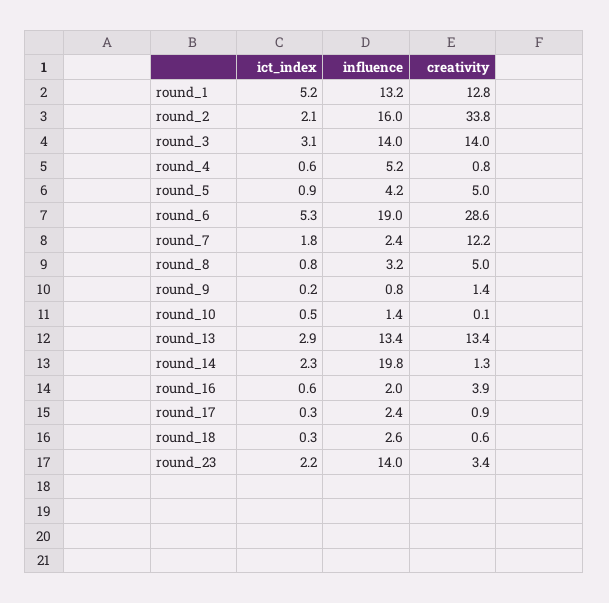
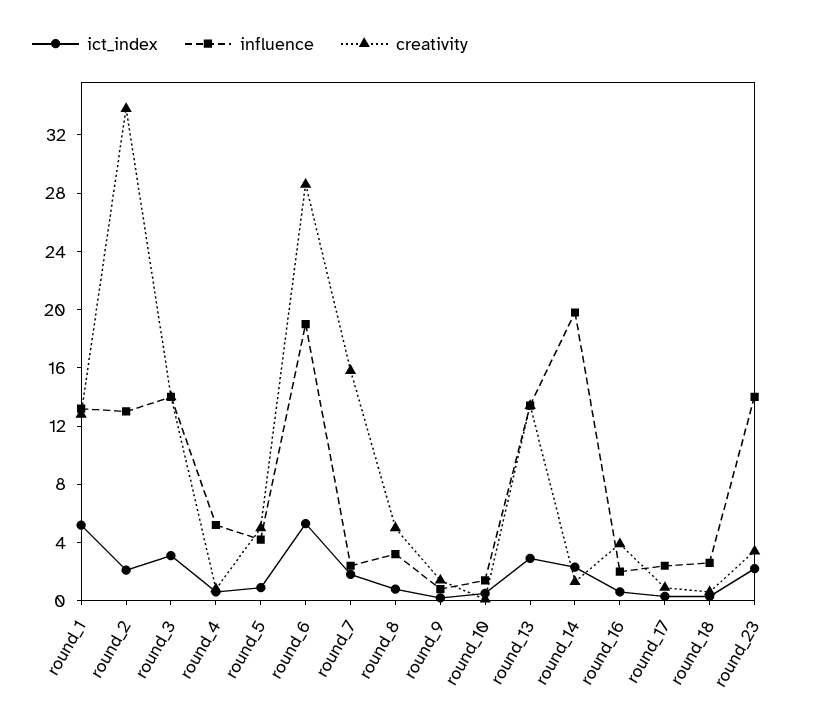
  {
    "ict_index": {
      "round_1": 5.2,
      "round_2": 2.1,
      "round_3": 3.1,
      "round_4": 0.6,
      "round_5": 0.9,
      "round_6": 5.3,
      "round_7": 1.8,
      "round_8": 0.8,
      "round_9": 0.2,
      "round_10": 0.5,
      "round_13": 2.9,
      "round_14": 2.3,
      "round_16": 0.6,
      "round_17": 0.3,
      "round_18": 0.3,
      "round_23": 2.2
    },
    "influence": {
      "round_1": 13.2,
-     "round_2": 16,
+     "round_2": 13,
      "round_3": 14,
      "round_4": 5.2,
      "round_5": 4.2,
      "round_6": 19,
      "round_7": 2.4,
      "round_8": 3.2,
      "round_9": 0.8,
      "round_10": 1.4,
      "round_13": 13.4,
      "round_14": 19.8,
      "round_16": 2,
      "round_17": 2.4,
      "round_18": 2.6,
      "round_23": 14
    },
    "creativity": {
      "round_1": 12.8,
      "round_2": 33.8,
      "round_3": 14,
      "round_4": 0.8,
      "round_5": 5,
      "round_6": 28.6,
-     "round_7": 12.2,
+     "round_7": 16,
      "round_8": 5,
      "round_9": 1.4,
      "round_10": 0.1,
      "round_13": 13.4,
      "round_14": 1.3,
      "round_16": 3.9,
      "round_17": 0.9,
      "round_18": 0.6,
      "round_23": 3.4
    }
  }

